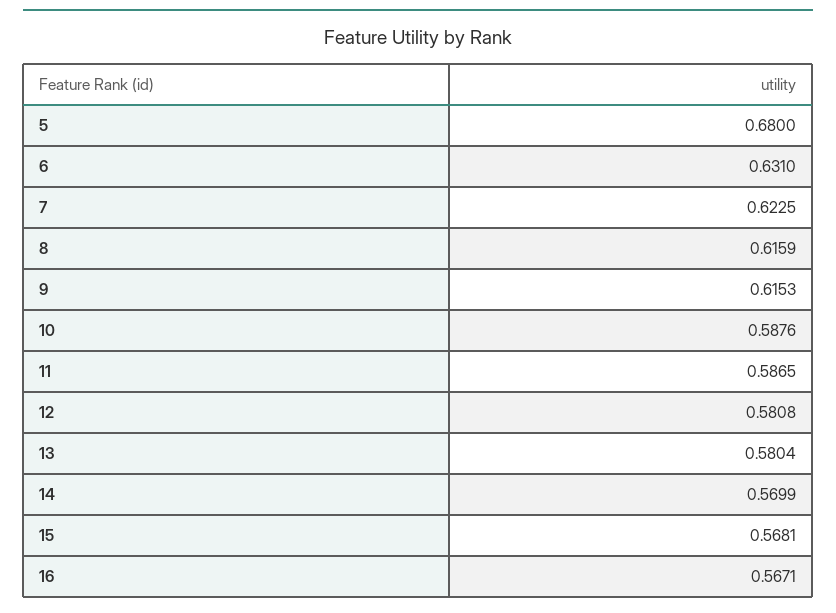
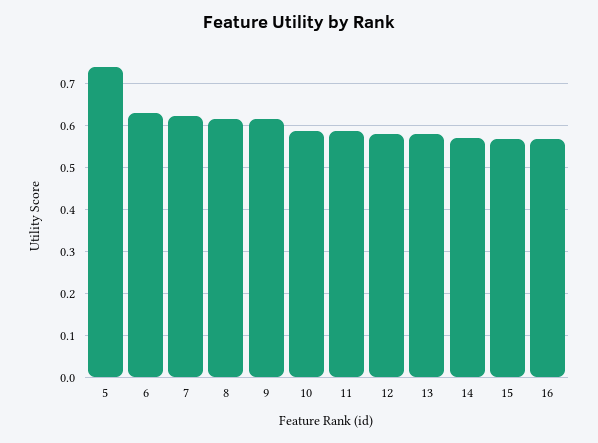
  {
-   "5": 0.68,
+   "5": 0.74,
    "6": 0.631,
    "7": 0.6225,
    "8": 0.6159,
    "9": 0.6153,
    "10": 0.5876,
    "11": 0.5865,
    "12": 0.5808,
    "13": 0.5804,
    "14": 0.5699,
    "15": 0.5681,
    "16": 0.5671
  }

